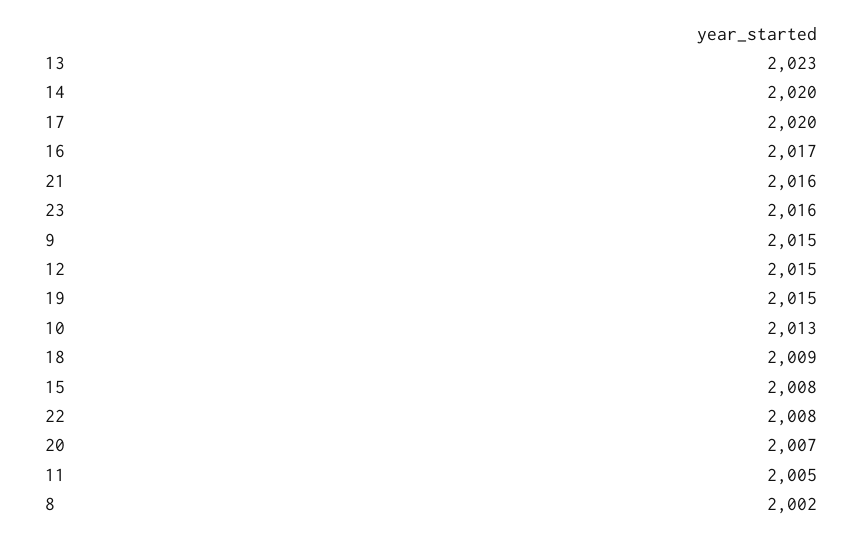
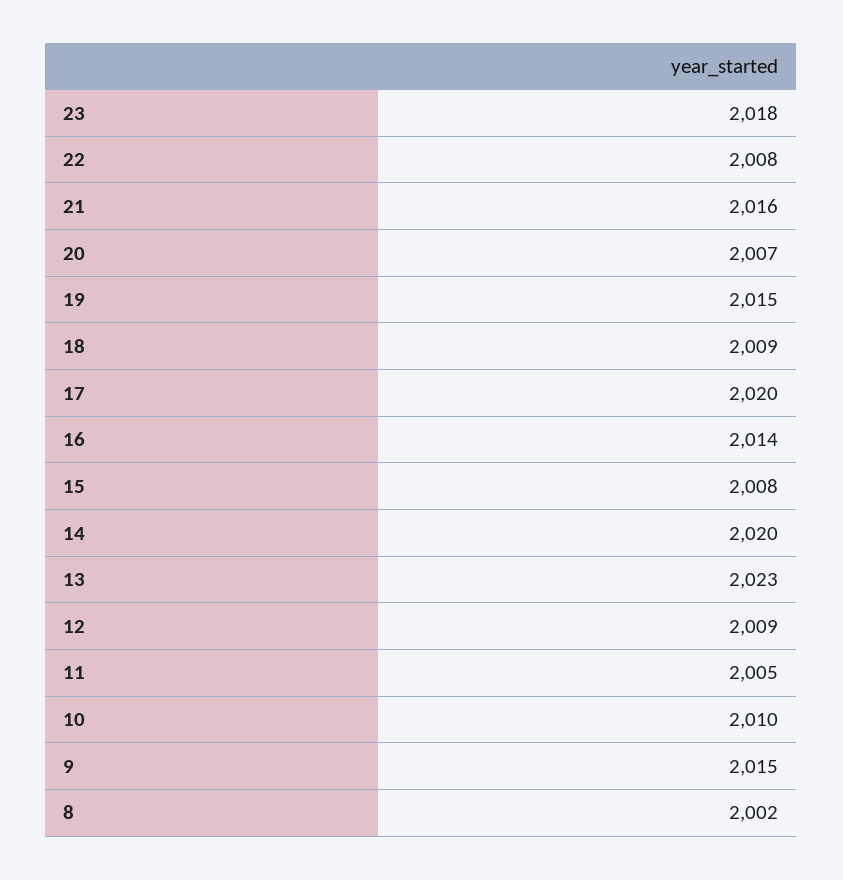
  {
    "13": 2023,
    "14": 2020,
    "17": 2020,
-   "16": 2017,
+   "16": 2014,
    "21": 2016,
-   "23": 2016,
+   "23": 2018,
    "9": 2015,
-   "12": 2015,
+   "12": 2009,
    "19": 2015,
-   "10": 2013,
+   "10": 2010,
    "18": 2009,
    "15": 2008,
    "22": 2008,
    "20": 2007,
    "11": 2005,
    "8": 2002
  }

